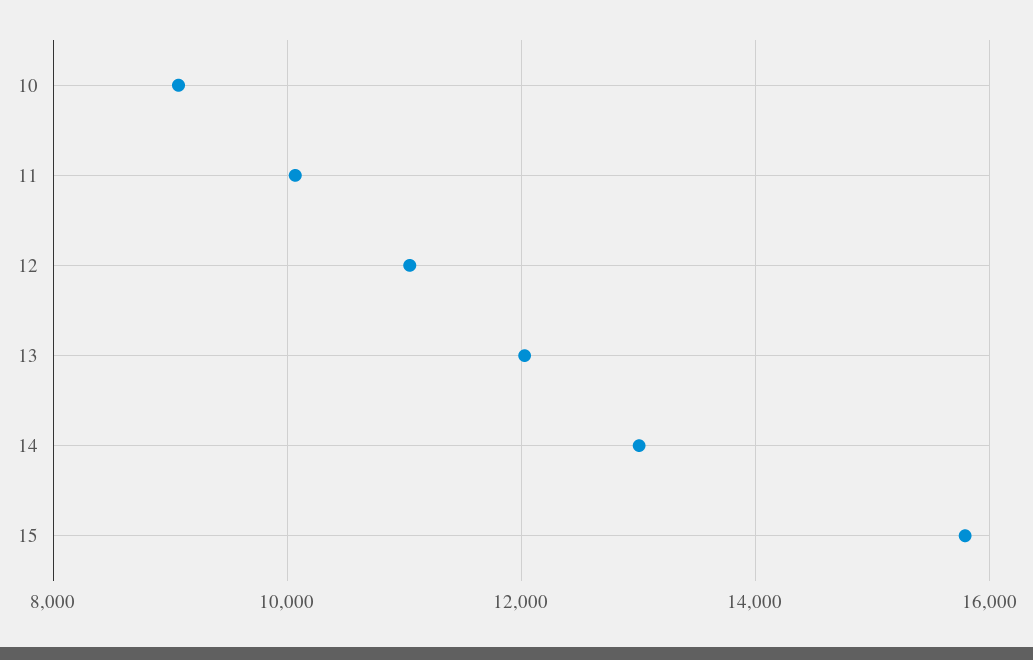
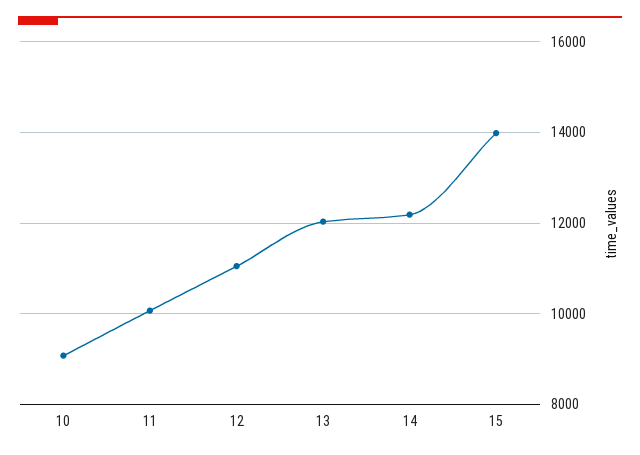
  {
    "10": 9000,
    "11": 10000,
    "12": 11000,
    "13": 12000,
-   "14": 13000,
+   "14": 12200,
-   "15": 15800
+   "15": 14000
  }

